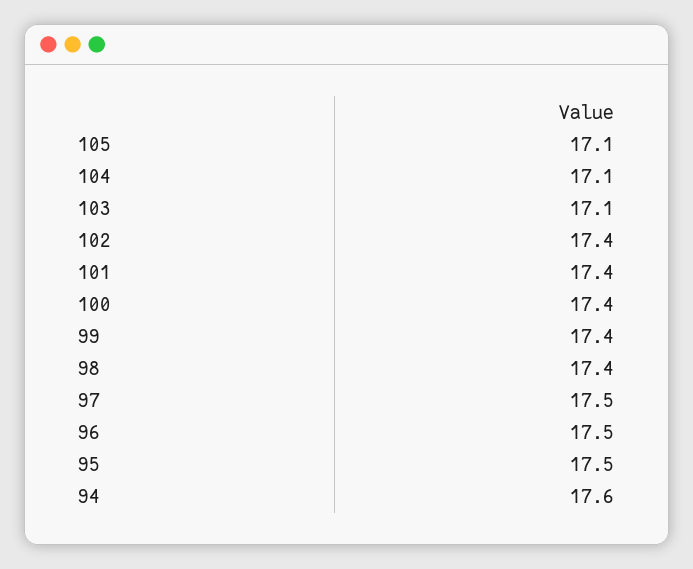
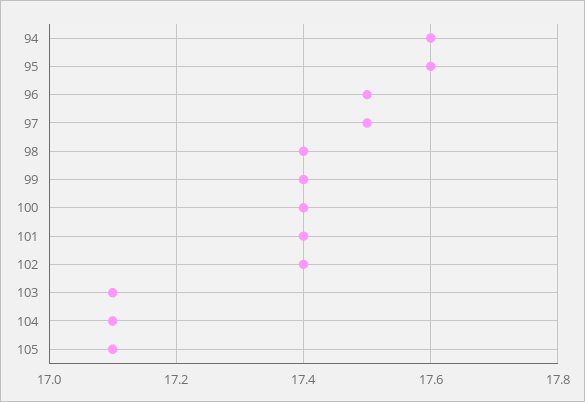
  {
    "105": 17.1,
    "104": 17.1,
    "103": 17.1,
    "102": 17.4,
    "101": 17.4,
    "100": 17.4,
    "99": 17.4,
    "98": 17.4,
    "97": 17.5,
    "96": 17.5,
-   "95": 17.5,
+   "95": 17.6,
    "94": 17.6
  }

